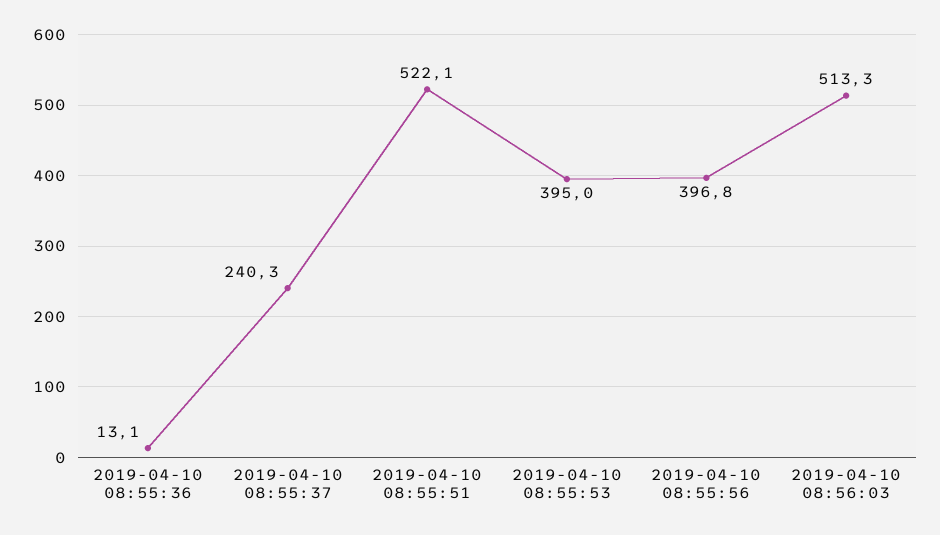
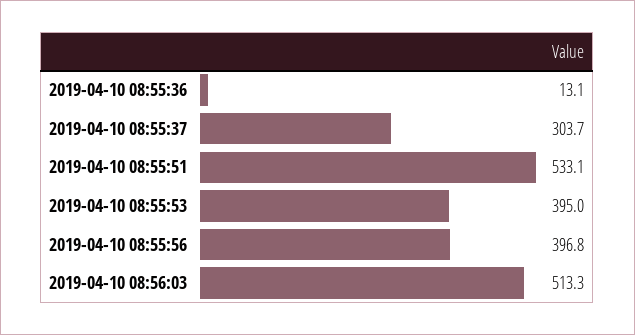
  {
    "2019-04-10 08:55:36": 13.1,
-   "2019-04-10 08:55:37": 240.3,
+   "2019-04-10 08:55:37": 303.7,
-   "2019-04-10 08:55:51": 522.1,
+   "2019-04-10 08:55:51": 533.1,
    "2019-04-10 08:55:53": 395,
    "2019-04-10 08:55:56": 396.8,
    "2019-04-10 08:56:03": 513.3
  }

